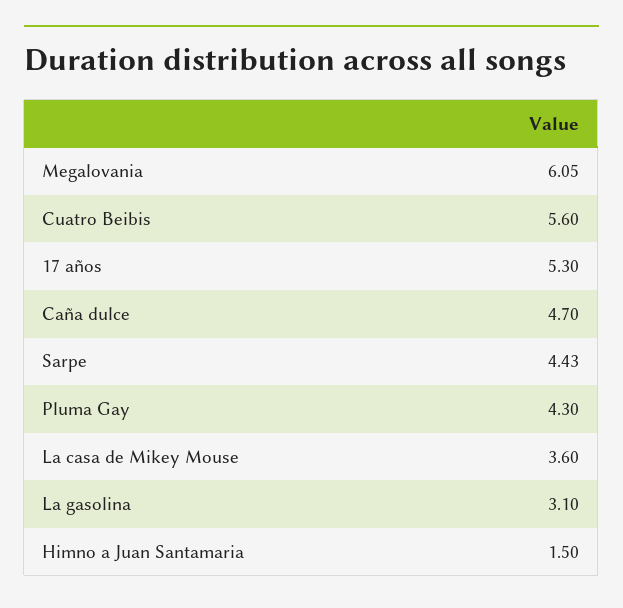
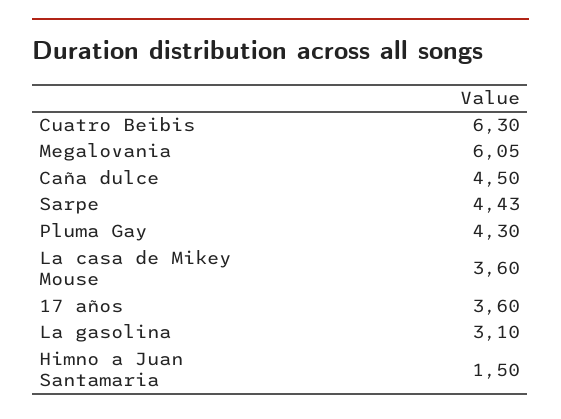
  {
    "Megalovania": 6.05,
-   "Cuatro Beibis": 5.6,
+   "Cuatro Beibis": 6.3,
-   "17 años": 5.3,
+   "17 años": 3.6,
-   "Caña dulce": 4.7,
+   "Caña dulce": 4.5,
    "Sarpe": 4.43,
    "Pluma Gay": 4.3,
    "La casa de Mikey Mouse": 3.6,
    "La gasolina": 3.1,
    "Himno a Juan Santamaria": 1.5
  }

